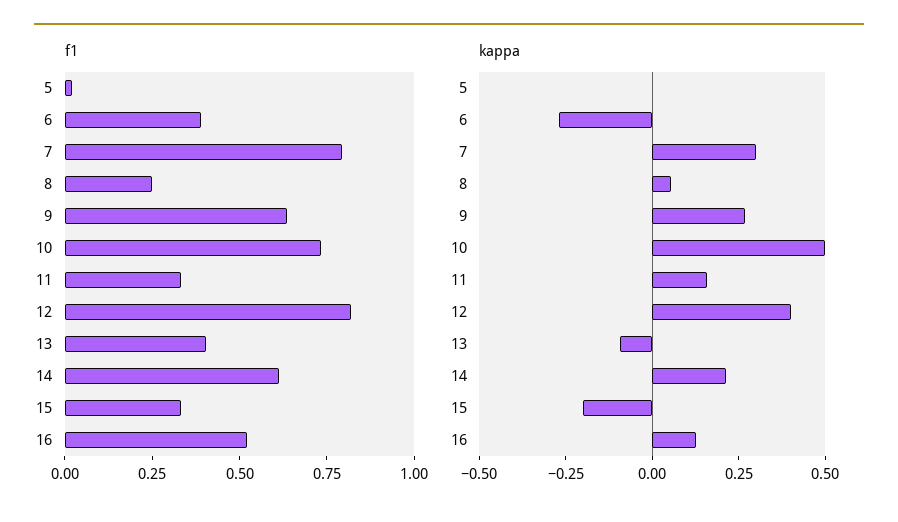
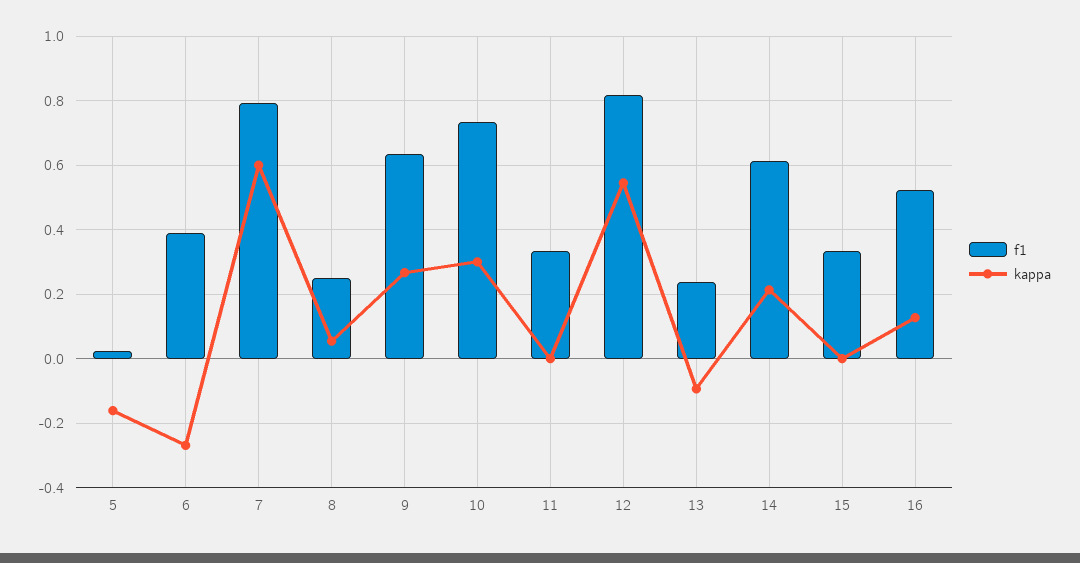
  {
    "f1": {
      "5": 0.02,
      "6": 0.38,
      "7": 0.8,
      "8": 0.26,
      "9": 0.64,
      "10": 0.74,
      "11": 0.34,
      "12": 0.82,
-     "13": 0.4,
+     "13": 0.24,
      "14": 0.62,
      "15": 0.34,
      "16": 0.52
    },
    "kappa": {
-     "5": 0,
+     "5": -0.16,
      "6": -0.26,
-     "7": 0.3,
+     "7": 0.6,
      "8": 0.06,
      "9": 0.26,
-     "10": 0.5,
+     "10": 0.3,
-     "11": 0.15,
+     "11": 0,
-     "12": 0.4,
+     "12": 0.54,
      "13": -0.1,
      "14": 0.22,
-     "15": -0.2,
+     "15": 0,
      "16": 0.12
    }
  }

